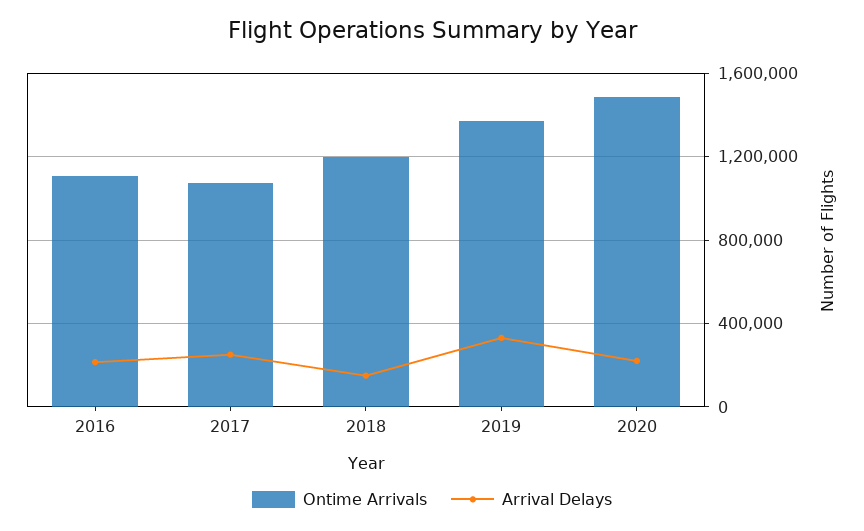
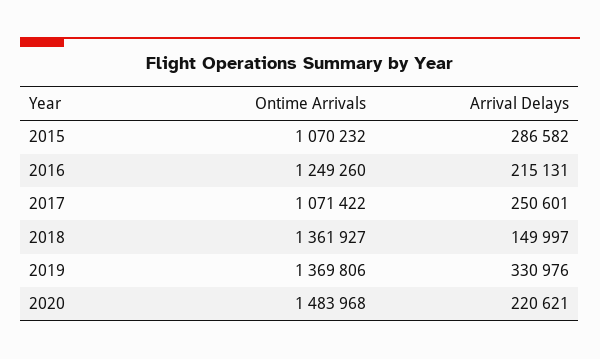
  {
    "Ontime Arrivals": {
-     "2016": 1100000,
+     "2016": 1249260,
      "2017": 1071422,
-     "2018": 1200000,
+     "2018": 1361927,
      "2019": 1369806,
-     "2020": 1483968
+     "2020": 1483968,
+     "2015": 1070232
    },
    "Arrival Delays": {
      "2016": 215131,
      "2017": 250601,
      "2018": 149997,
      "2019": 330976,
-     "2020": 220621
+     "2020": 220621,
+     "2015": 286582
    }
  }

